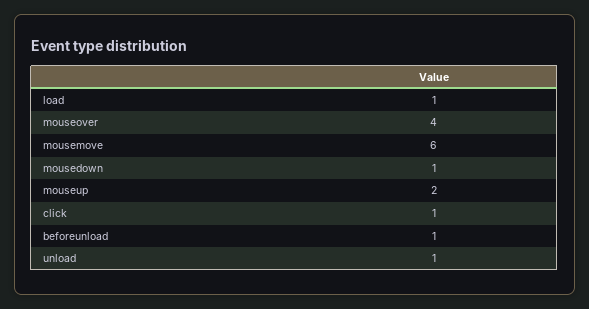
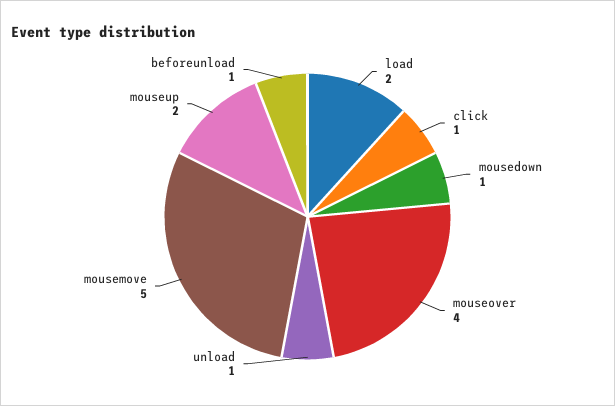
  {
-   "load": 1,
+   "load": 2,
    "mouseover": 4,
-   "mousemove": 6,
+   "mousemove": 5,
    "mousedown": 1,
    "mouseup": 2,
    "click": 1,
    "beforeunload": 1,
    "unload": 1
  }

